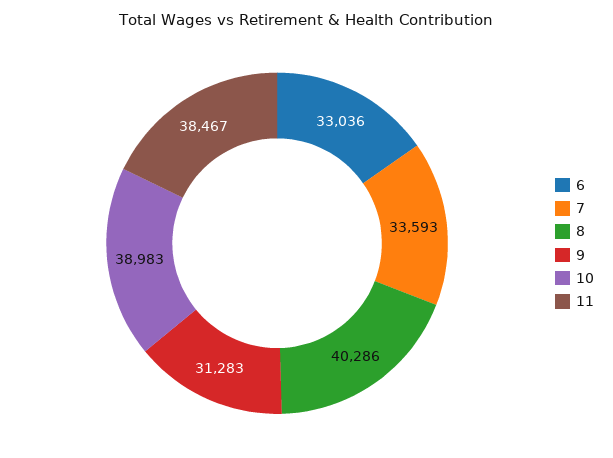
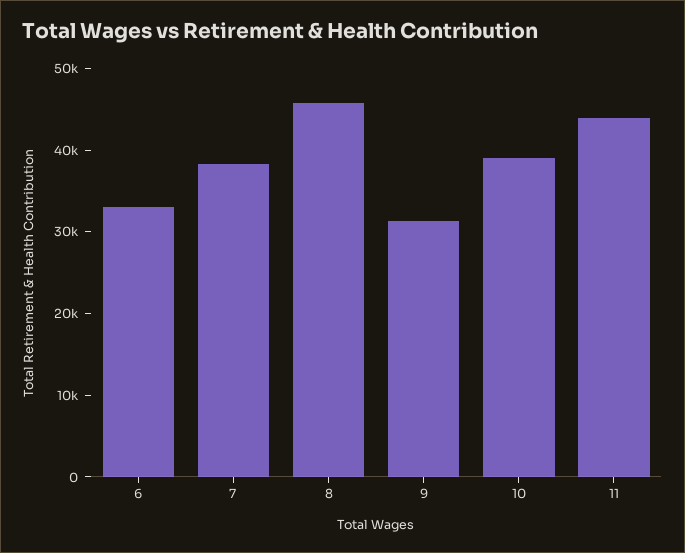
  {
    "6": 33036,
-   "7": 33593,
+   "7": 38000,
-   "8": 40286,
+   "8": 46000,
    "9": 31283,
    "10": 38983,
-   "11": 38467
+   "11": 44000
  }

